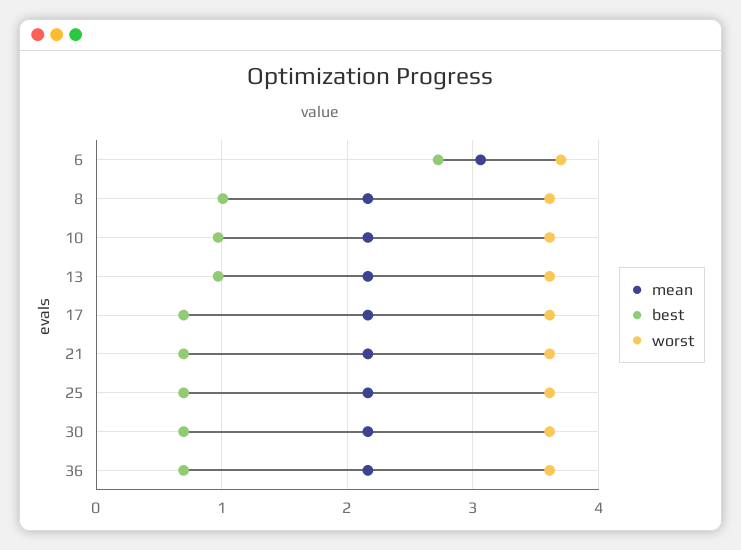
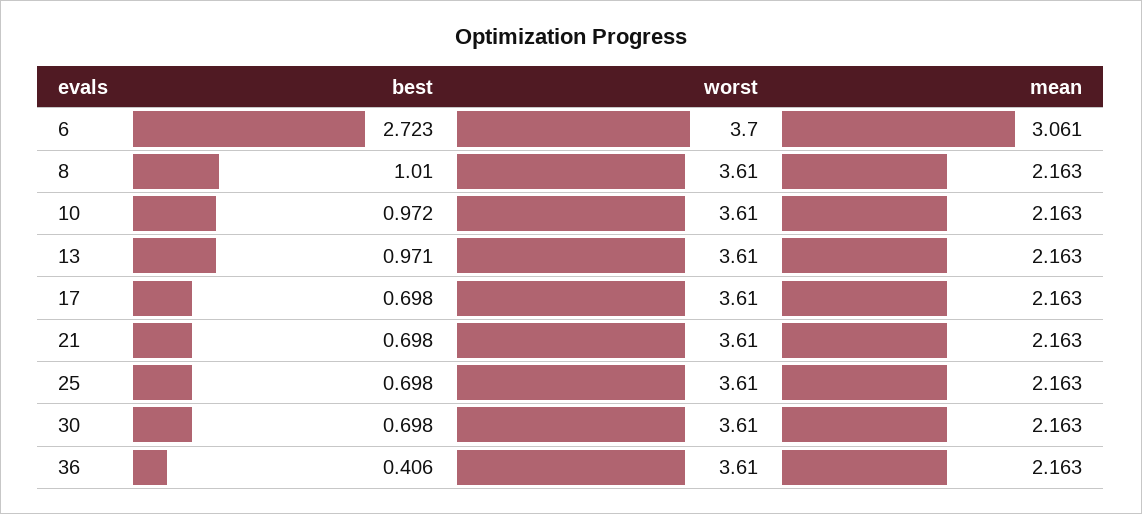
  {
    "mean": {
      "6": 3.061,
      "8": 2.163,
      "10": 2.163,
      "13": 2.163,
      "17": 2.163,
      "21": 2.163,
      "25": 2.163,
      "30": 2.163,
      "36": 2.163
    },
    "best": {
      "6": 2.723,
      "8": 1.01,
      "10": 0.972,
      "13": 0.971,
      "17": 0.698,
      "21": 0.698,
      "25": 0.698,
      "30": 0.698,
-     "36": 0.7
+     "36": 0.406
    },
    "worst": {
      "6": 3.7,
      "8": 3.61,
      "10": 3.61,
      "13": 3.61,
      "17": 3.61,
      "21": 3.61,
      "25": 3.61,
      "30": 3.61,
      "36": 3.61
    }
  }

